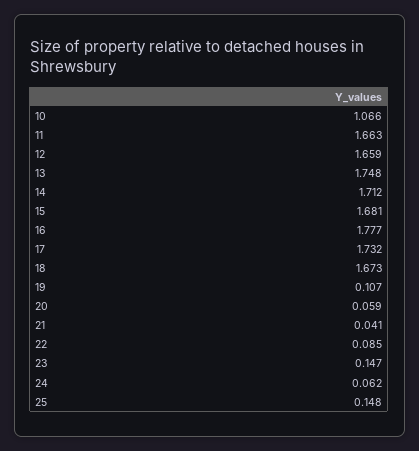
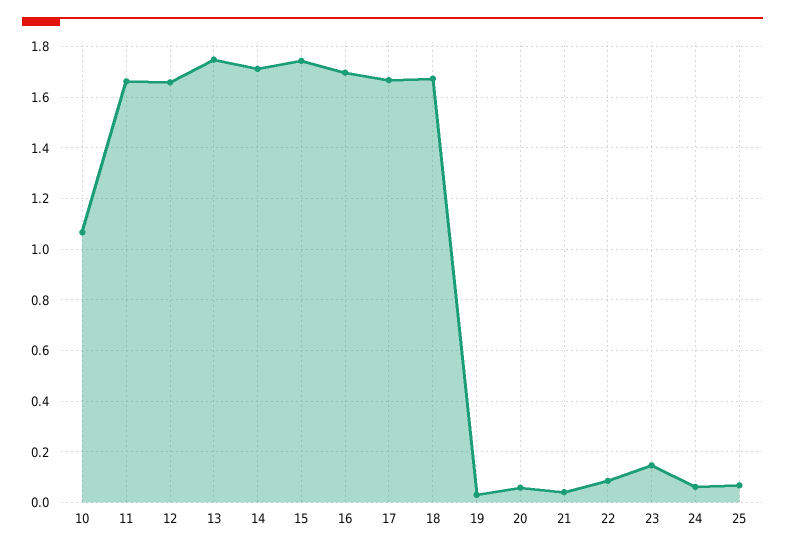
  {
    "10": 1.066,
    "11": 1.663,
    "12": 1.659,
    "13": 1.748,
    "14": 1.712,
-   "15": 1.681,
+   "15": 1.75,
-   "16": 1.777,
+   "16": 1.7,
-   "17": 1.732,
+   "17": 1.675,
    "18": 1.673,
-   "19": 0.107,
+   "19": 0.025,
    "20": 0.059,
    "21": 0.041,
    "22": 0.085,
    "23": 0.147,
    "24": 0.062,
-   "25": 0.148
+   "25": 0.075
  }

